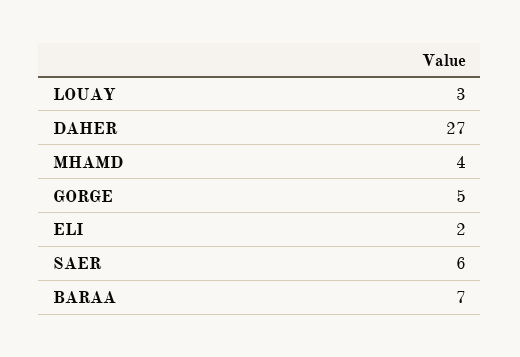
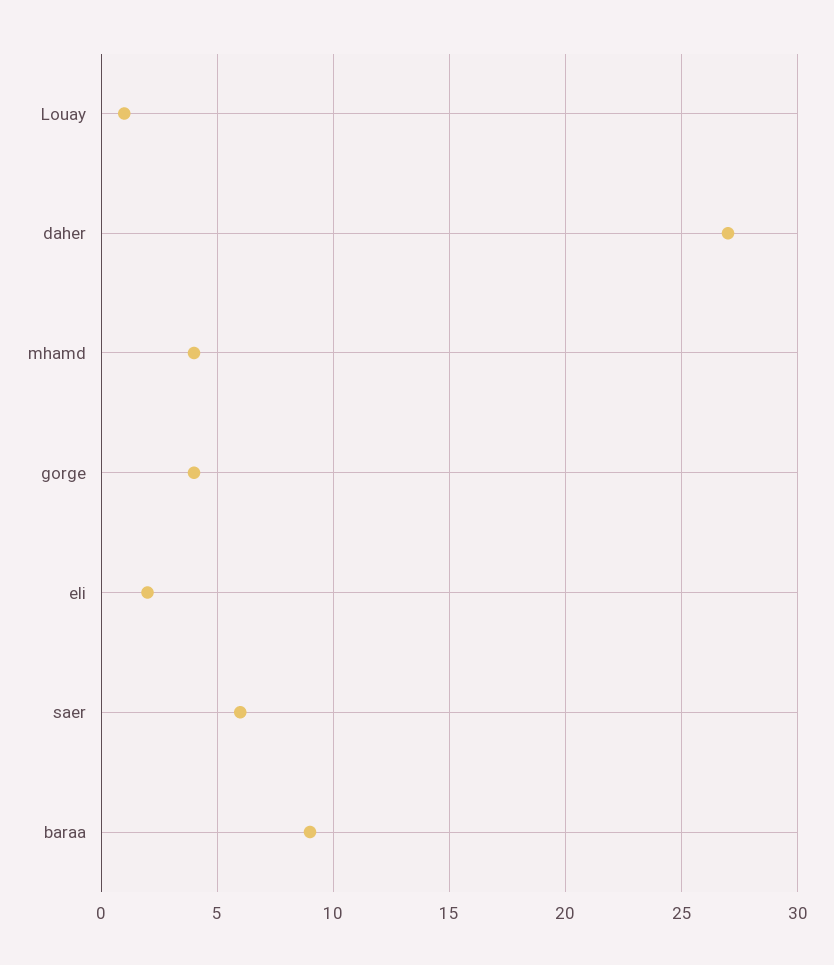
  {
-   "LOUAY": 3,
+   "LOUAY": 1,
    "DAHER": 27,
    "MHAMD": 4,
-   "GORGE": 5,
+   "GORGE": 4,
    "ELI": 2,
    "SAER": 6,
-   "BARAA": 7
+   "BARAA": 9
  }

